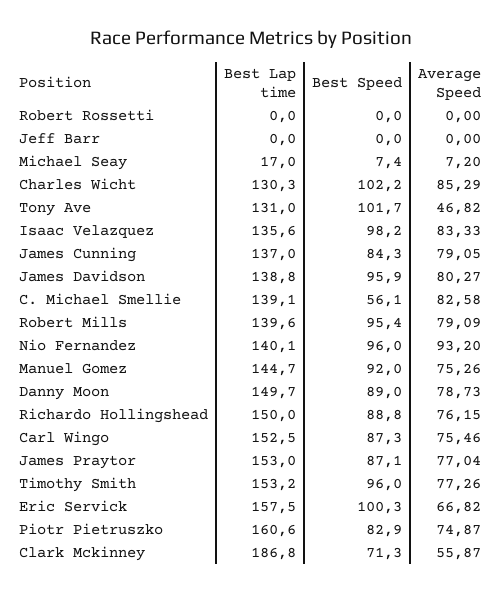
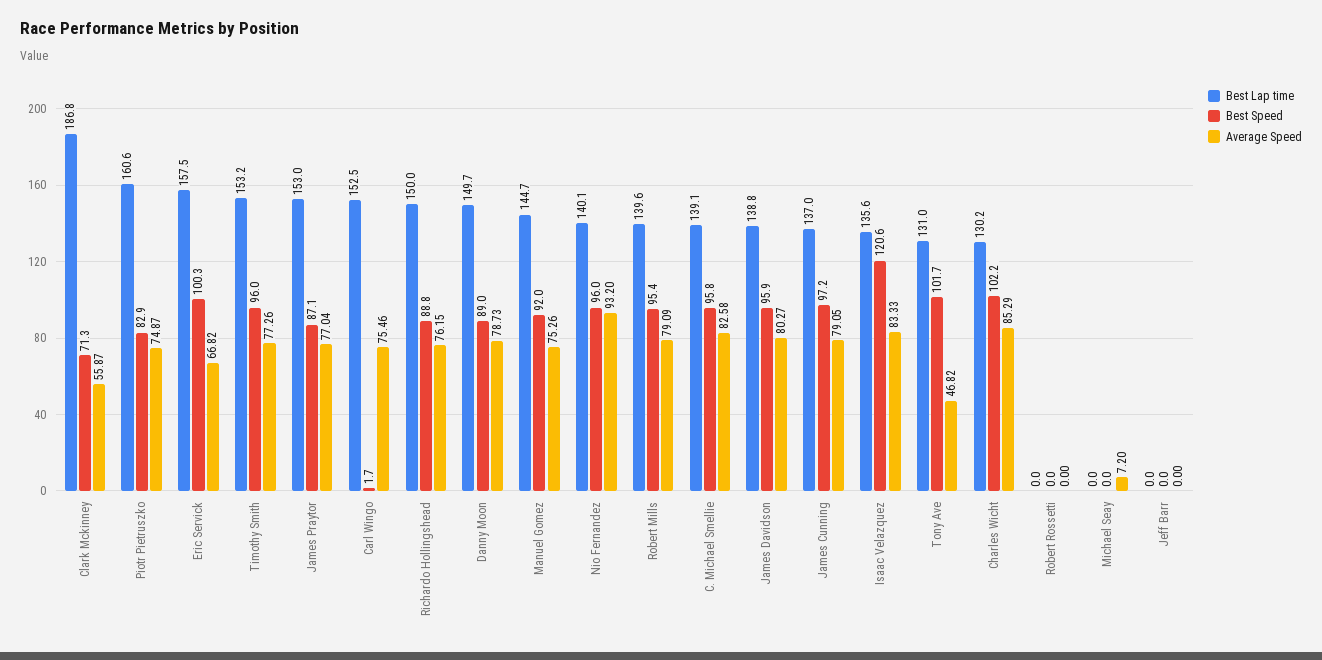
  {
    "Best Lap time": {
      "Robert Rossetti": 0,
      "Jeff Barr": 0,
-     "Michael Seay": 17,
+     "Michael Seay": 0,
-     "Charles Wicht": 130.3,
+     "Charles Wicht": 130.2,
      "Tony Ave": 131,
      "Isaac Velazquez": 135.6,
      "James Cunning": 137,
      "James Davidson": 138.8,
      "C. Michael Smellie": 139.1,
      "Robert Mills": 139.6,
      "Nio Fernandez": 140.1,
      "Manuel Gomez": 144.7,
      "Danny Moon": 149.7,
      "Richardo Hollingshead": 150,
      "Carl Wingo": 152.5,
      "James Praytor": 153,
      "Timothy Smith": 153.2,
      "Eric Servick": 157.5,
      "Piotr Pietruszko": 160.6,
      "Clark Mckinney": 186.8
    },
    "Best Speed": {
      "Robert Rossetti": 0,
      "Jeff Barr": 0,
-     "Michael Seay": 7.4,
+     "Michael Seay": 0,
      "Charles Wicht": 102.2,
      "Tony Ave": 101.7,
-     "Isaac Velazquez": 98.2,
+     "Isaac Velazquez": 120.6,
-     "James Cunning": 84.3,
+     "James Cunning": 97.2,
      "James Davidson": 95.9,
-     "C. Michael Smellie": 56.1,
+     "C. Michael Smellie": 95.8,
      "Robert Mills": 95.4,
      "Nio Fernandez": 96,
      "Manuel Gomez": 92,
      "Danny Moon": 89,
      "Richardo Hollingshead": 88.8,
-     "Carl Wingo": 87.3,
+     "Carl Wingo": 1.7,
      "James Praytor": 87.1,
      "Timothy Smith": 96,
      "Eric Servick": 100.3,
      "Piotr Pietruszko": 82.9,
      "Clark Mckinney": 71.3
    },
    "Average Speed": {
      "Robert Rossetti": 0,
      "Jeff Barr": 0,
      "Michael Seay": 7.2,
      "Charles Wicht": 85.29,
      "Tony Ave": 46.82,
      "Isaac Velazquez": 83.33,
      "James Cunning": 79.05,
      "James Davidson": 80.27,
      "C. Michael Smellie": 82.58,
      "Robert Mills": 79.09,
      "Nio Fernandez": 93.2,
      "Manuel Gomez": 75.26,
      "Danny Moon": 78.73,
      "Richardo Hollingshead": 76.15,
      "Carl Wingo": 75.46,
      "James Praytor": 77.04,
      "Timothy Smith": 77.26,
      "Eric Servick": 66.82,
      "Piotr Pietruszko": 74.87,
      "Clark Mckinney": 55.87
    }
  }

